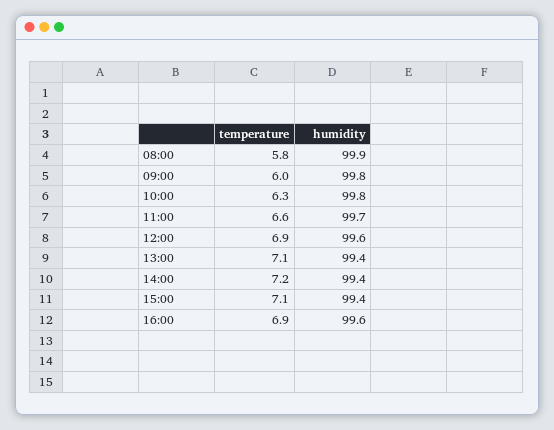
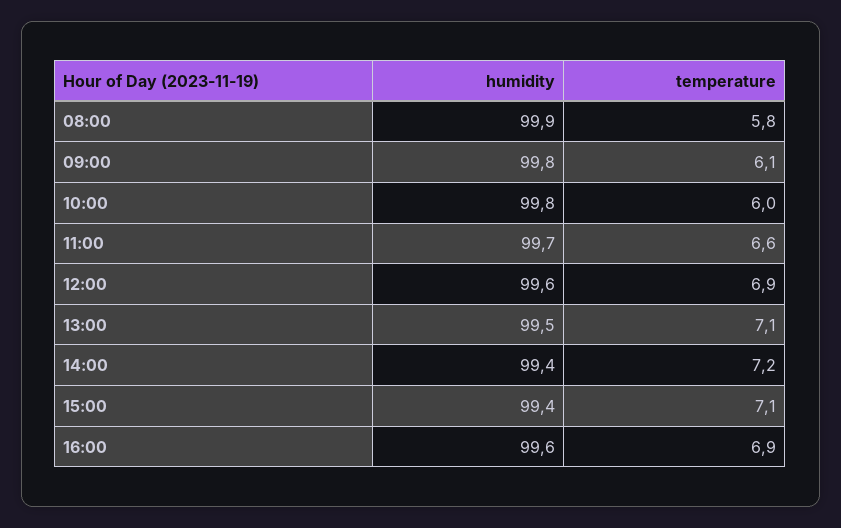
  {
    "temperature": {
      "08:00": 5.8,
-     "09:00": 6,
+     "09:00": 6.1,
-     "10:00": 6.3,
+     "10:00": 6,
      "11:00": 6.6,
      "12:00": 6.9,
      "13:00": 7.1,
      "14:00": 7.2,
      "15:00": 7.1,
      "16:00": 6.9
    },
    "humidity": {
      "08:00": 99.9,
      "09:00": 99.8,
      "10:00": 99.8,
      "11:00": 99.7,
      "12:00": 99.6,
-     "13:00": 99.4,
+     "13:00": 99.5,
      "14:00": 99.4,
      "15:00": 99.4,
      "16:00": 99.6
    }
  }

